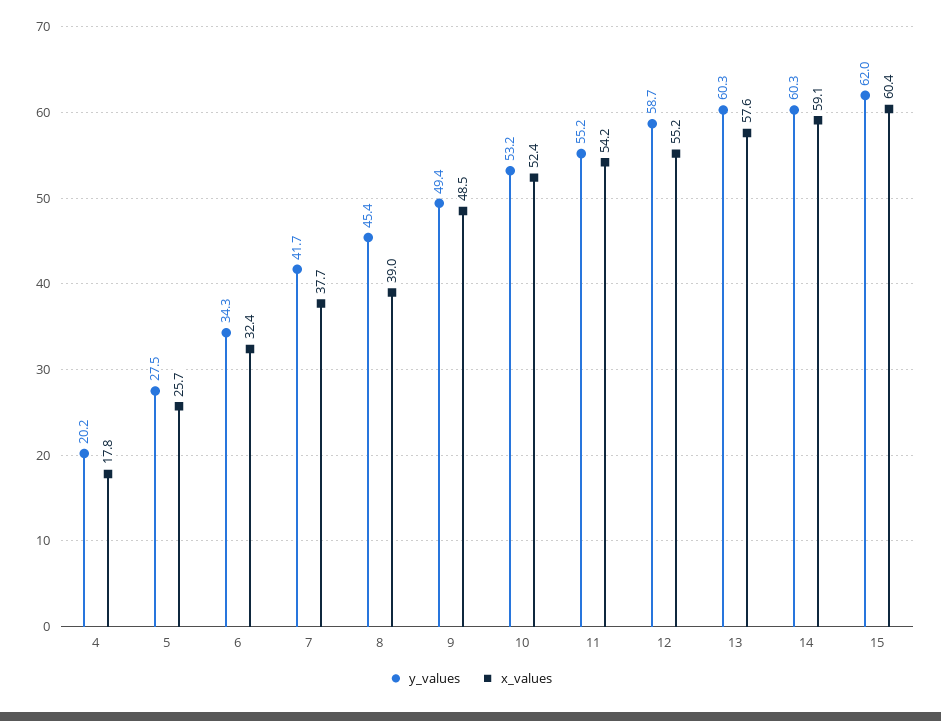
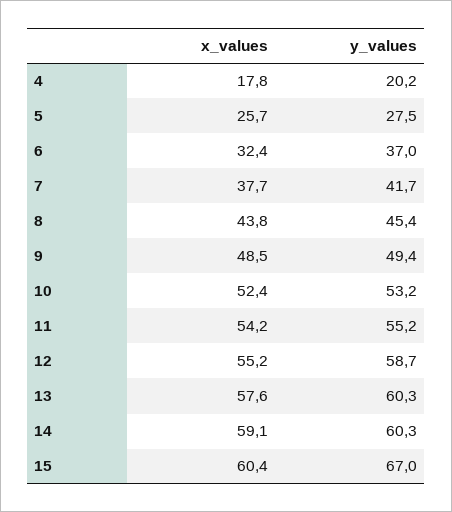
  {
    "y_values": {
      "4": 20.2,
      "5": 27.5,
-     "6": 34.3,
+     "6": 37,
      "7": 41.7,
      "8": 45.4,
      "9": 49.4,
      "10": 53.2,
      "11": 55.2,
      "12": 58.7,
      "13": 60.3,
      "14": 60.3,
-     "15": 62
+     "15": 67
    },
    "x_values": {
      "4": 17.8,
      "5": 25.7,
      "6": 32.4,
      "7": 37.7,
-     "8": 39,
+     "8": 43.8,
      "9": 48.5,
      "10": 52.4,
      "11": 54.2,
      "12": 55.2,
      "13": 57.6,
      "14": 59.1,
      "15": 60.4
    }
  }

